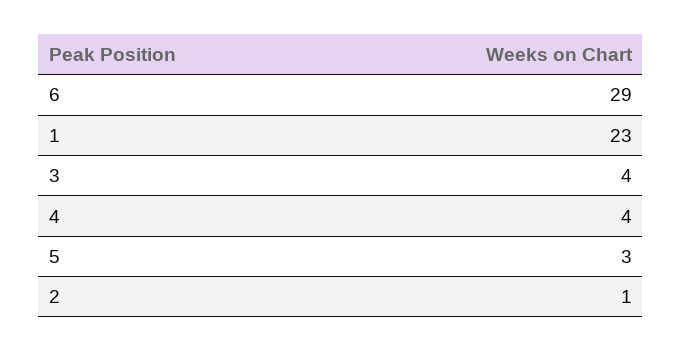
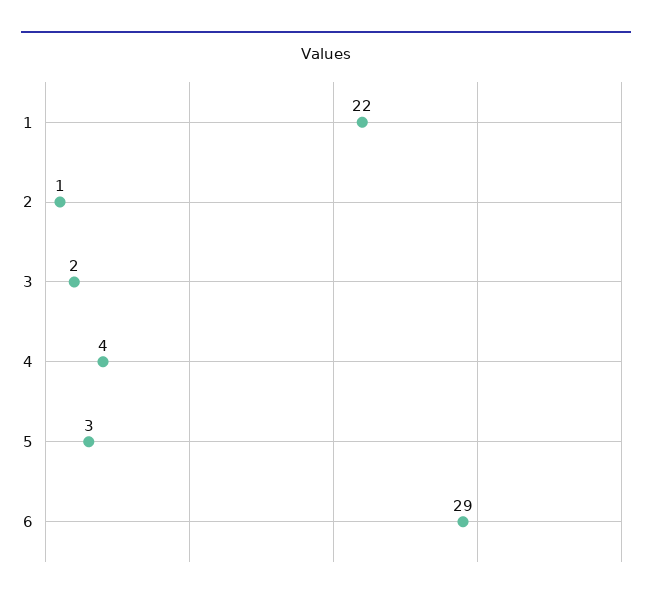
  {
    "6": 29,
-   "1": 23,
+   "1": 22,
-   "3": 4,
+   "3": 2,
    "4": 4,
    "5": 3,
    "2": 1
  }

